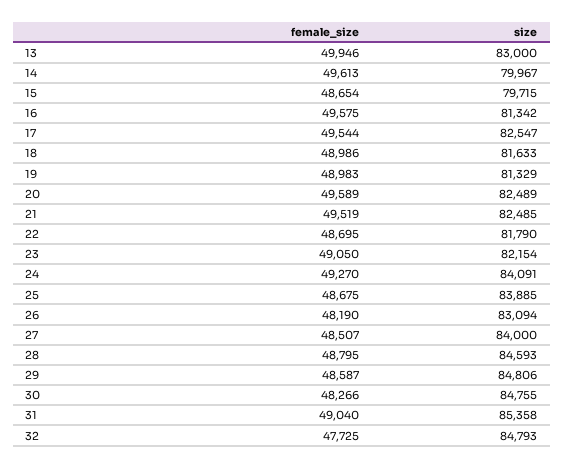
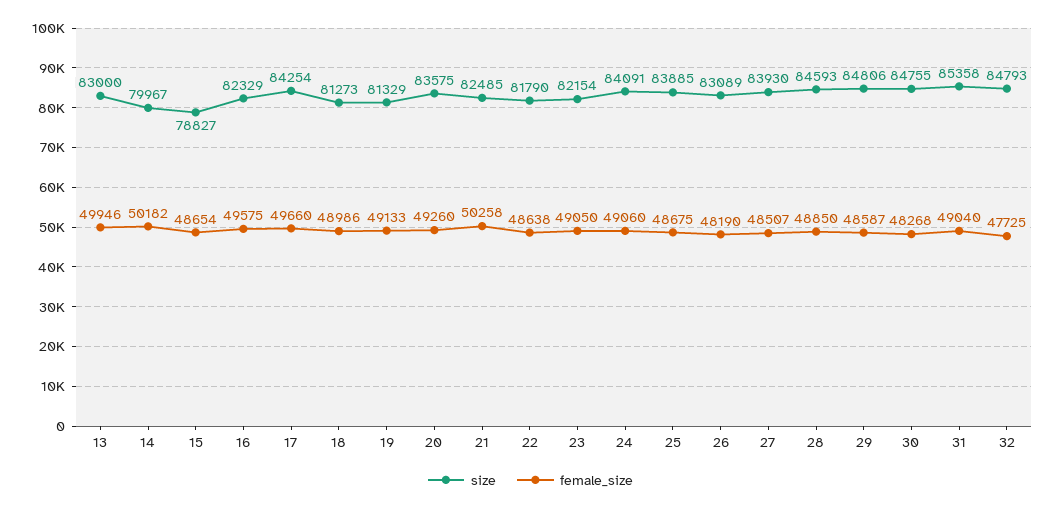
  {
    "female_size": {
      "13": 49946,
-     "14": 49613,
+     "14": 50182,
      "15": 48654,
      "16": 49575,
-     "17": 49544,
+     "17": 49660,
      "18": 48986,
-     "19": 48983,
+     "19": 49133,
-     "20": 49589,
+     "20": 49260,
-     "21": 49519,
+     "21": 50258,
-     "22": 48695,
+     "22": 48638,
      "23": 49050,
-     "24": 49270,
+     "24": 49060,
      "25": 48675,
      "26": 48190,
      "27": 48507,
-     "28": 48795,
+     "28": 48850,
      "29": 48587,
-     "30": 48266,
+     "30": 48268,
      "31": 49040,
      "32": 47725
    },
    "size": {
      "13": 83000,
      "14": 79967,
-     "15": 79715,
+     "15": 78827,
-     "16": 81342,
+     "16": 82329,
-     "17": 82547,
+     "17": 84254,
-     "18": 81633,
+     "18": 81273,
      "19": 81329,
-     "20": 82489,
+     "20": 83575,
      "21": 82485,
      "22": 81790,
      "23": 82154,
      "24": 84091,
      "25": 83885,
-     "26": 83094,
+     "26": 83089,
-     "27": 84000,
+     "27": 83930,
      "28": 84593,
      "29": 84806,
      "30": 84755,
      "31": 85358,
      "32": 84793
    }
  }

